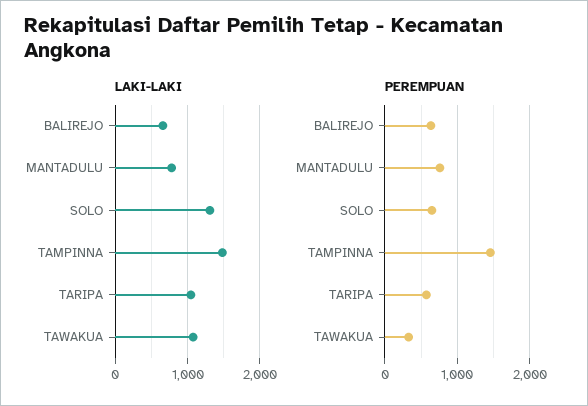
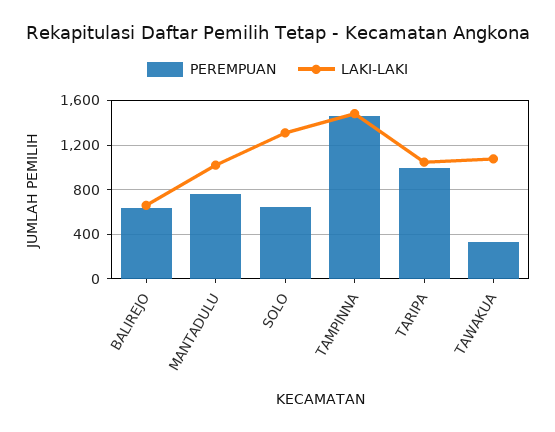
  {
    "LAKI-LAKI": {
      "BALIREJO": 700,
-     "MANTADULU": 800,
+     "MANTADULU": 1000,
      "SOLO": 1300,
      "TAMPINNA": 1500,
      "TARIPA": 1000,
      "TAWAKUA": 1100
    },
    "PEREMPUAN": {
      "BALIREJO": 600,
      "MANTADULU": 800,
      "SOLO": 600,
      "TAMPINNA": 1500,
-     "TARIPA": 600,
+     "TARIPA": 1000,
      "TAWAKUA": 300
    }
  }

